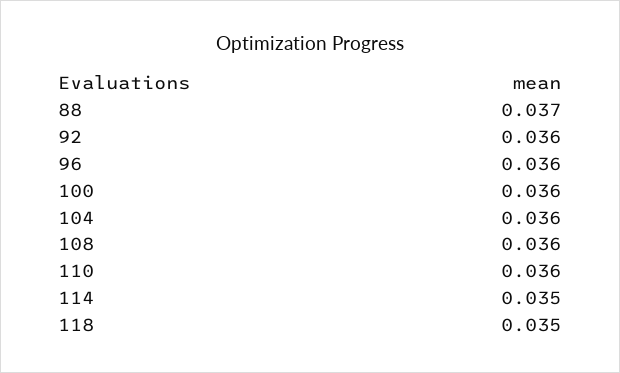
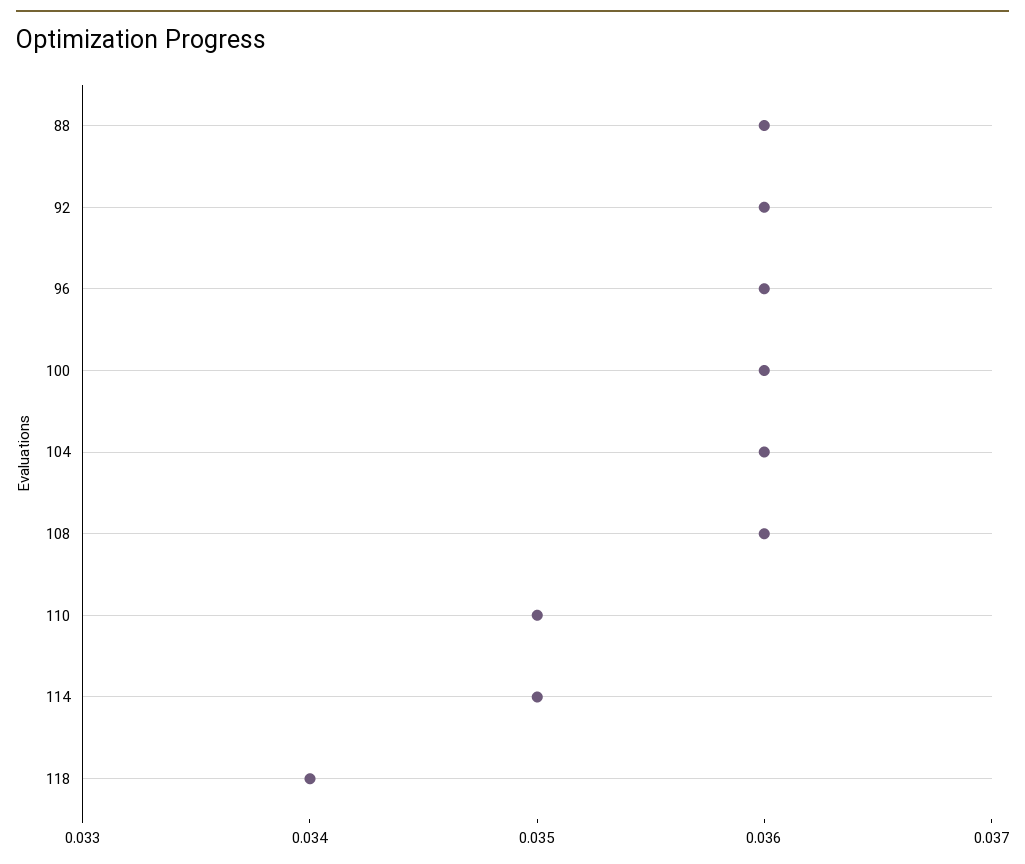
  {
-   "88": 0.037,
+   "88": 0.036,
    "92": 0.036,
    "96": 0.036,
    "100": 0.036,
    "104": 0.036,
    "108": 0.036,
-   "110": 0.036,
+   "110": 0.035,
    "114": 0.035,
-   "118": 0.035
+   "118": 0.034
  }

